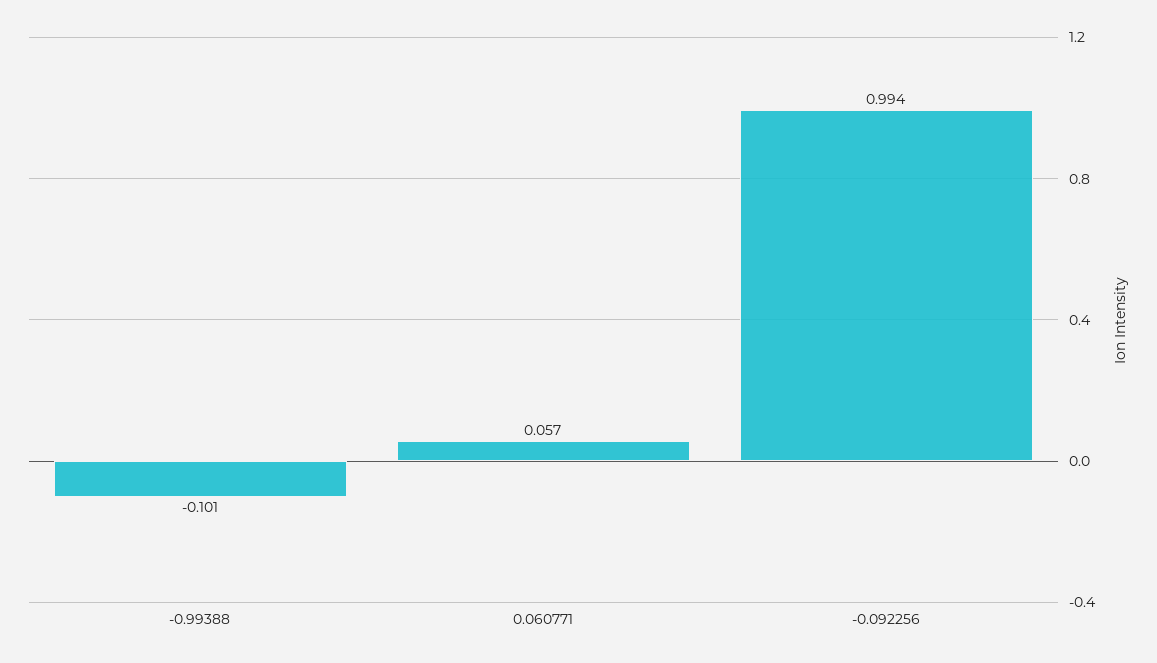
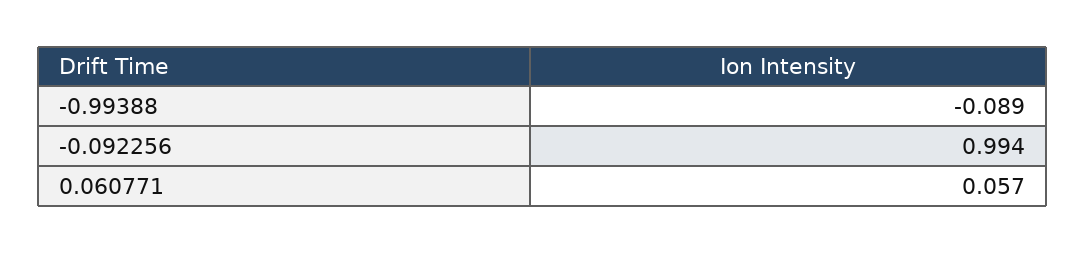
  {
-   "-0.99388": -0.101,
+   "-0.99388": -0.089,
    "0.060771": 0.057,
    "-0.092256": 0.994
  }

